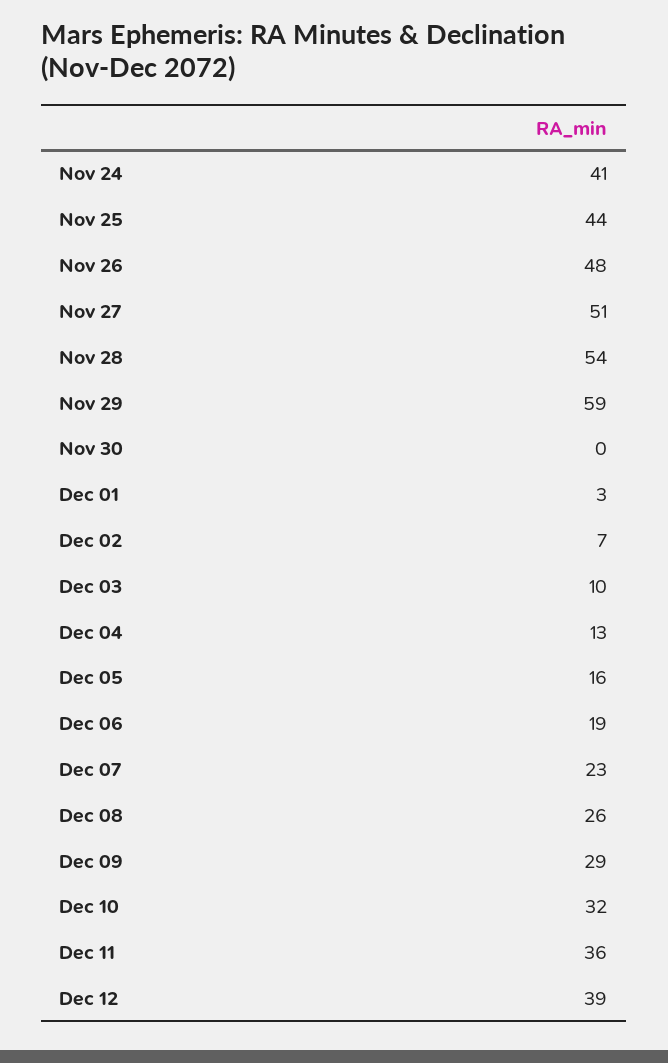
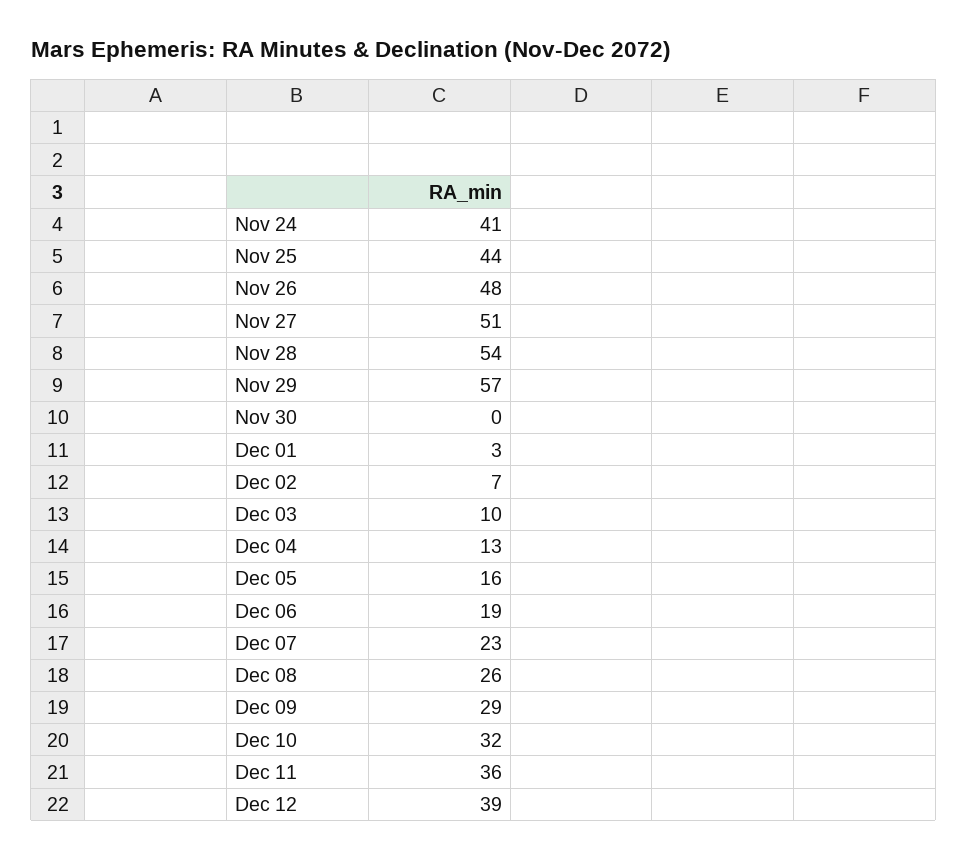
  {
    "Nov 24": 41,
    "Nov 25": 44,
    "Nov 26": 48,
    "Nov 27": 51,
    "Nov 28": 54,
-   "Nov 29": 59,
+   "Nov 29": 57,
    "Nov 30": 0,
    "Dec 01": 3,
    "Dec 02": 7,
    "Dec 03": 10,
    "Dec 04": 13,
    "Dec 05": 16,
    "Dec 06": 19,
    "Dec 07": 23,
    "Dec 08": 26,
    "Dec 09": 29,
    "Dec 10": 32,
    "Dec 11": 36,
    "Dec 12": 39
  }

